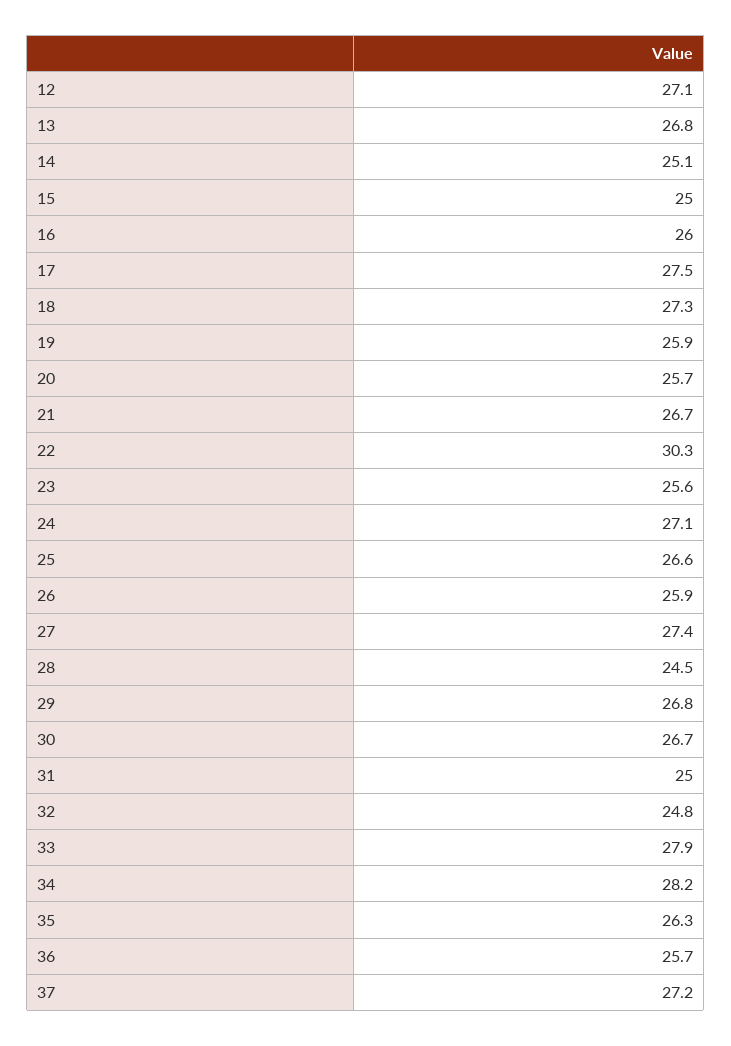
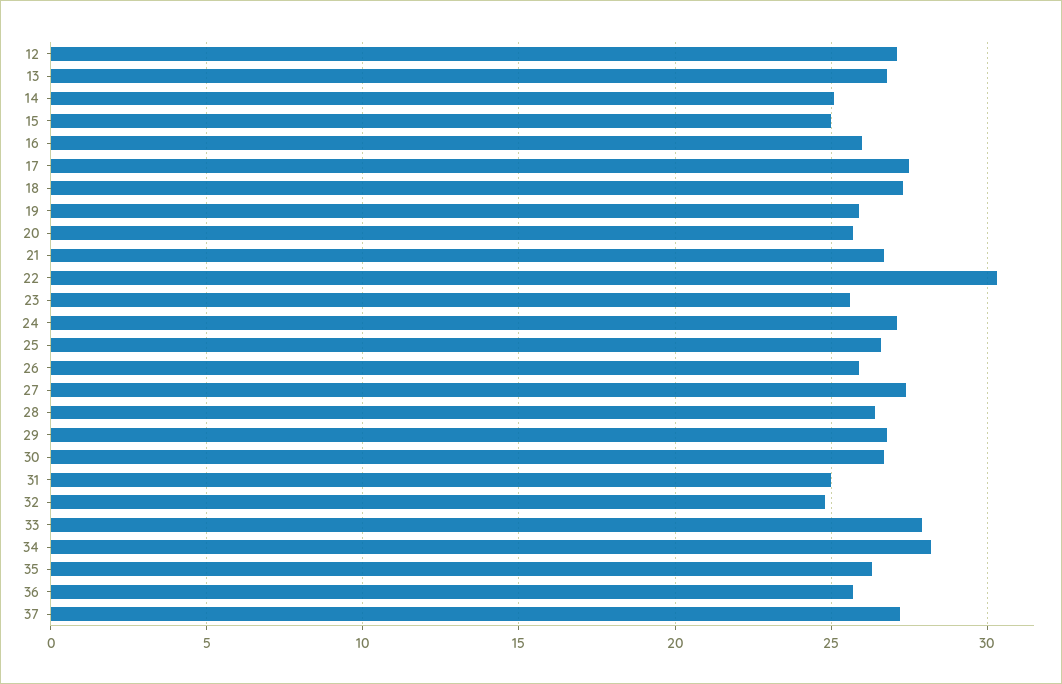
  {
    "12": 27.1,
    "13": 26.8,
    "14": 25.1,
    "15": 25,
    "16": 26,
    "17": 27.5,
    "18": 27.3,
    "19": 25.9,
    "20": 25.7,
    "21": 26.7,
    "22": 30.3,
    "23": 25.6,
    "24": 27.1,
    "25": 26.6,
    "26": 25.9,
    "27": 27.4,
-   "28": 24.5,
+   "28": 26.5,
    "29": 26.8,
    "30": 26.7,
    "31": 25,
    "32": 24.8,
    "33": 27.9,
    "34": 28.2,
    "35": 26.3,
    "36": 25.7,
    "37": 27.2
  }

